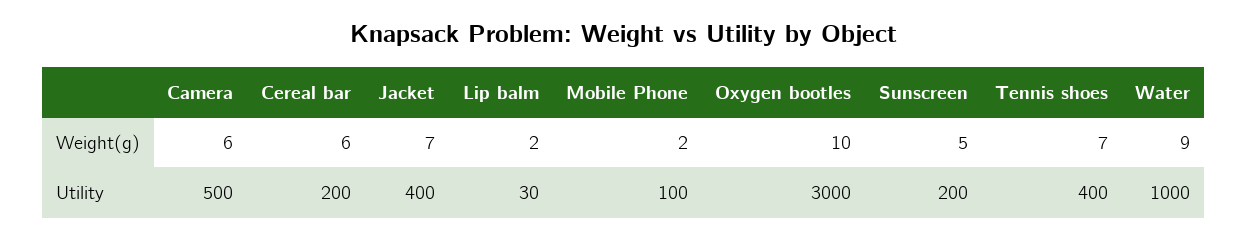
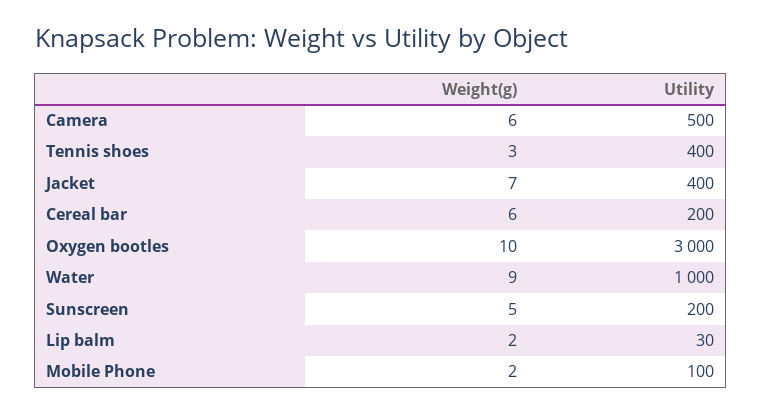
  {
    "Camera": {
      "Weight(g)": 6,
      "Utility": 500
    },
    "Cereal bar": {
      "Weight(g)": 6,
      "Utility": 200
    },
    "Jacket": {
      "Weight(g)": 7,
      "Utility": 400
    },
    "Lip balm": {
      "Weight(g)": 2,
      "Utility": 30
    },
    "Mobile Phone": {
      "Weight(g)": 2,
      "Utility": 100
    },
    "Oxygen bootles": {
      "Weight(g)": 10,
      "Utility": 3000
    },
    "Sunscreen": {
      "Weight(g)": 5,
      "Utility": 200
    },
    "Tennis shoes": {
-     "Weight(g)": 7,
+     "Weight(g)": 3,
      "Utility": 400
    },
    "Water": {
      "Weight(g)": 9,
      "Utility": 1000
    }
  }

